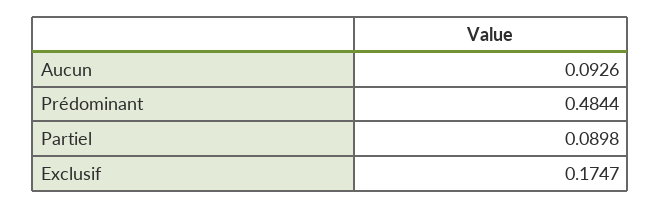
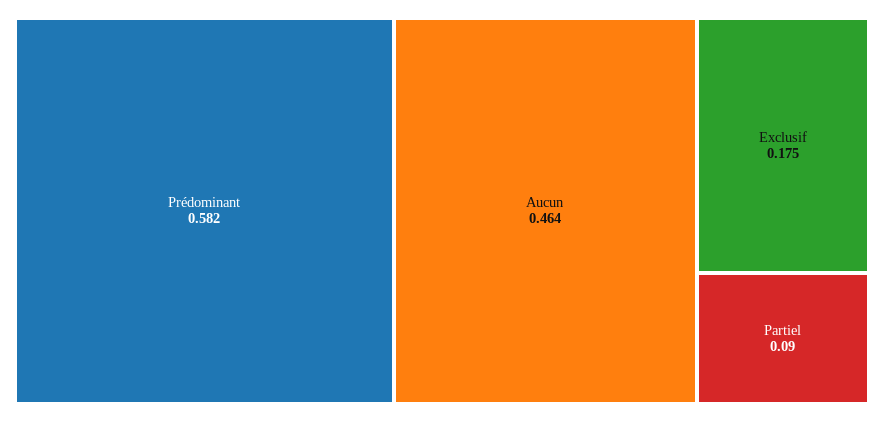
  {
-   "Aucun": 0.0926,
+   "Aucun": 0.464,
-   "Prédominant": 0.4844,
+   "Prédominant": 0.582,
    "Partiel": 0.0898,
    "Exclusif": 0.1747
  }

